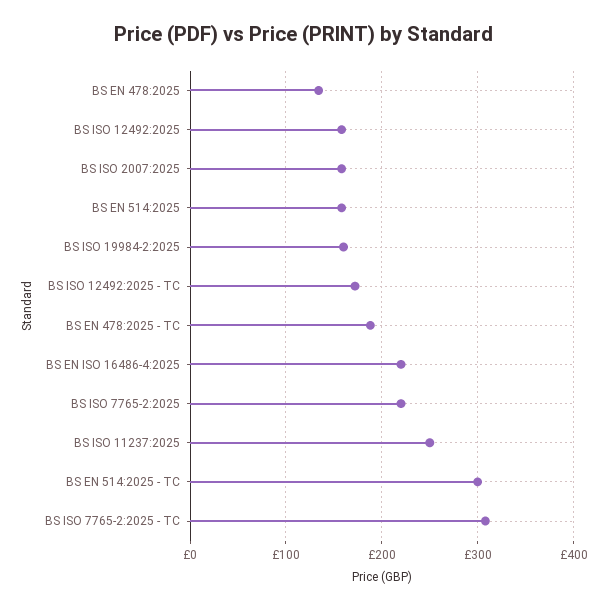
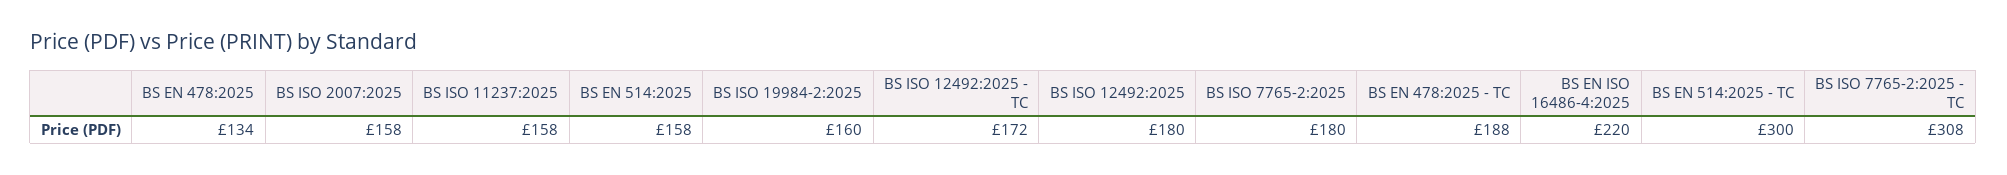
  {
    "BS EN 478:2025": 134,
-   "BS ISO 12492:2025": 160,
+   "BS ISO 12492:2025": 180,
    "BS ISO 2007:2025": 158,
    "BS EN 514:2025": 158,
    "BS ISO 19984-2:2025": 160,
    "BS ISO 12492:2025 - TC": 172,
    "BS EN 478:2025 - TC": 188,
    "BS EN ISO 16486-4:2025": 220,
-   "BS ISO 7765-2:2025": 220,
+   "BS ISO 7765-2:2025": 180,
-   "BS ISO 11237:2025": 250,
+   "BS ISO 11237:2025": 158,
    "BS EN 514:2025 - TC": 300,
    "BS ISO 7765-2:2025 - TC": 308
  }

